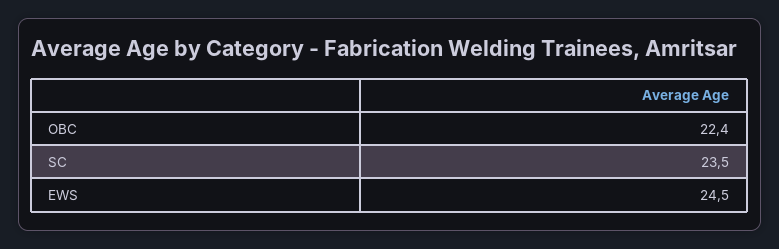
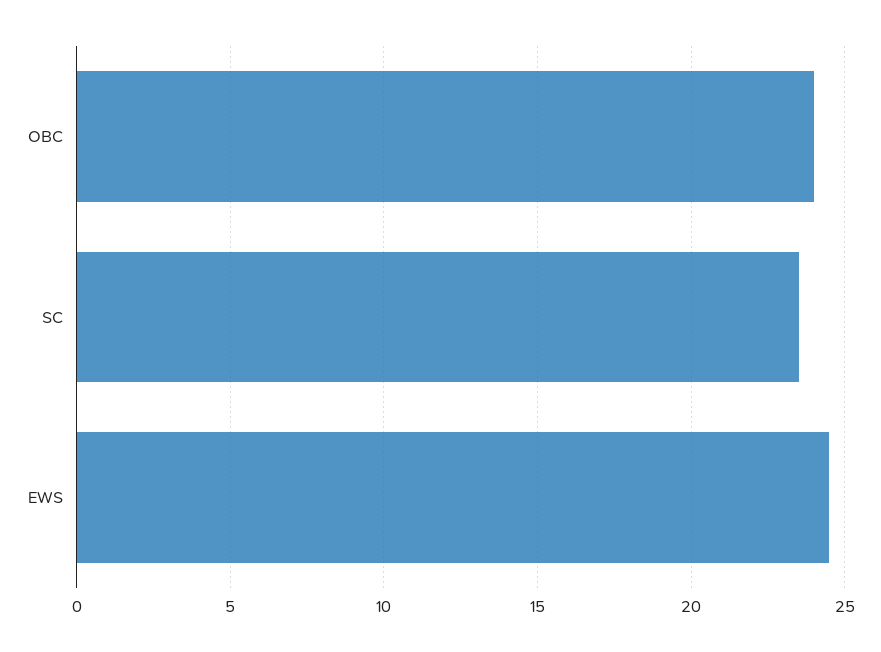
  {
-   "OBC": 22.4,
+   "OBC": 24,
    "SC": 23.5,
    "EWS": 24.5
  }

